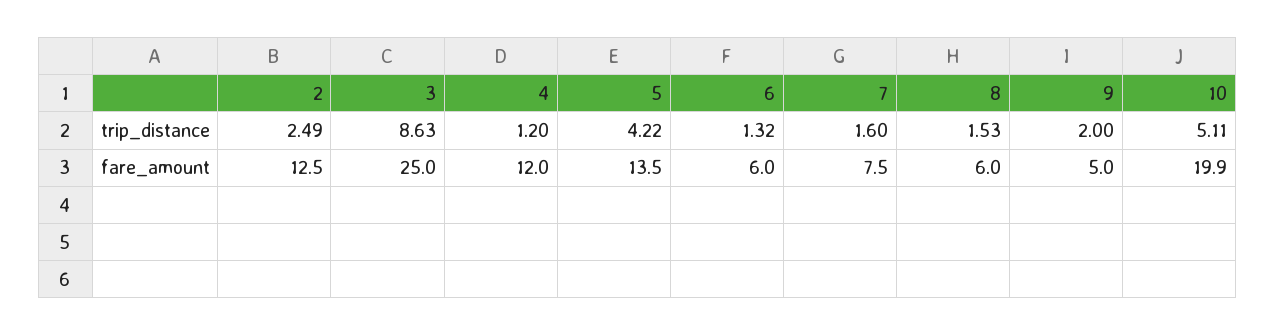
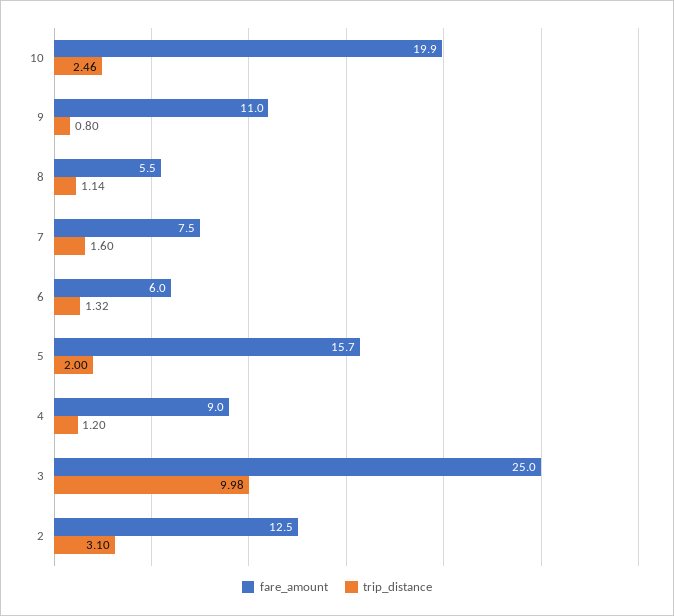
  {
    "trip_distance": {
-     "2": 2.49,
+     "2": 3.1,
-     "3": 8.63,
+     "3": 9.98,
      "4": 1.2,
-     "5": 4.22,
+     "5": 2,
      "6": 1.32,
      "7": 1.6,
-     "8": 1.53,
+     "8": 1.14,
-     "9": 2,
+     "9": 0.8,
-     "10": 5.11
+     "10": 2.46
    },
    "fare_amount": {
      "2": 12.5,
      "3": 25,
-     "4": 12,
+     "4": 9,
-     "5": 13.5,
+     "5": 15.7,
      "6": 6,
      "7": 7.5,
-     "8": 6,
+     "8": 5.5,
-     "9": 5,
+     "9": 11,
      "10": 19.9
    }
  }

